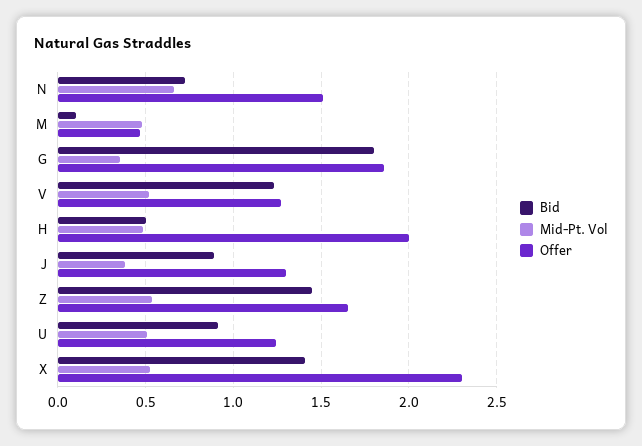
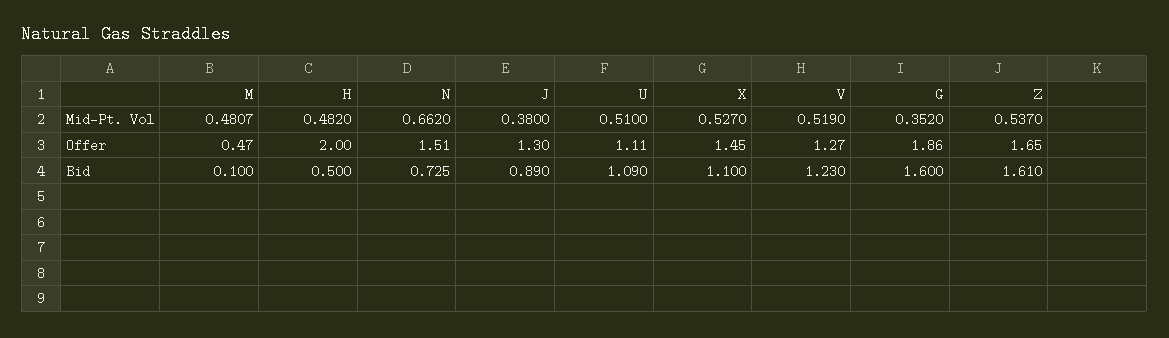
  {
    "Bid": {
      "N": 0.725,
      "M": 0.1,
-     "G": 1.8,
+     "G": 1.6,
      "V": 1.23,
      "H": 0.5,
      "J": 0.89,
-     "Z": 1.45,
+     "Z": 1.61,
-     "U": 0.9,
+     "U": 1.09,
-     "X": 1.4
+     "X": 1.1
    },
    "Mid-Pt. Vol": {
      "N": 0.662,
      "M": 0.4807,
      "G": 0.352,
      "V": 0.519,
      "H": 0.482,
      "J": 0.38,
      "Z": 0.537,
      "U": 0.51,
      "X": 0.527
    },
    "Offer": {
      "N": 1.51,
      "M": 0.47,
      "G": 1.86,
      "V": 1.27,
      "H": 2,
      "J": 1.3,
      "Z": 1.65,
-     "U": 1.25,
+     "U": 1.11,
-     "X": 2.3
+     "X": 1.45
    }
  }

